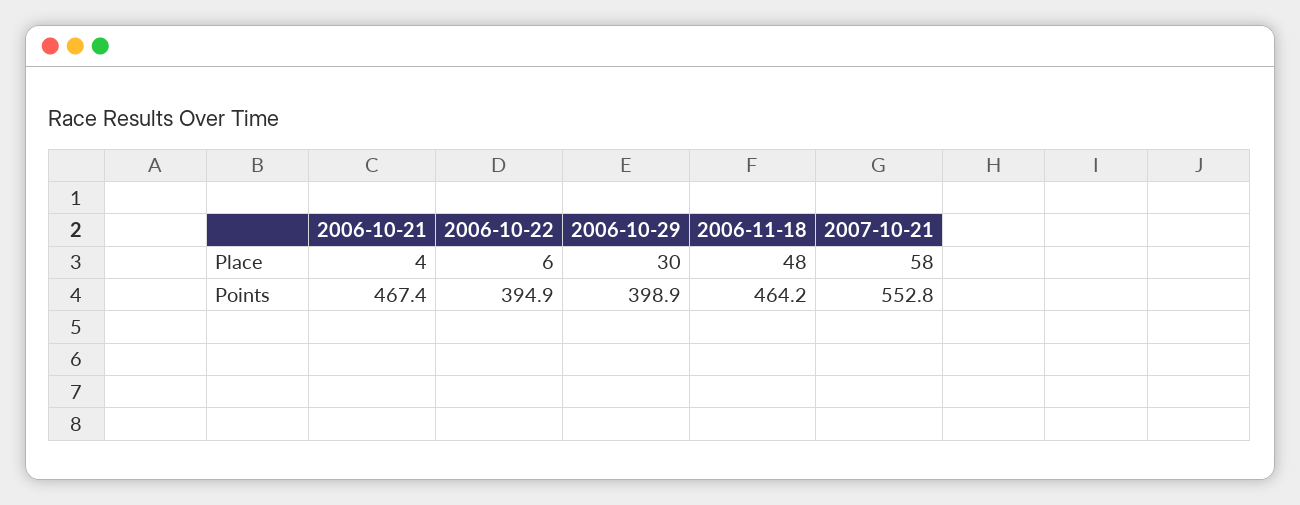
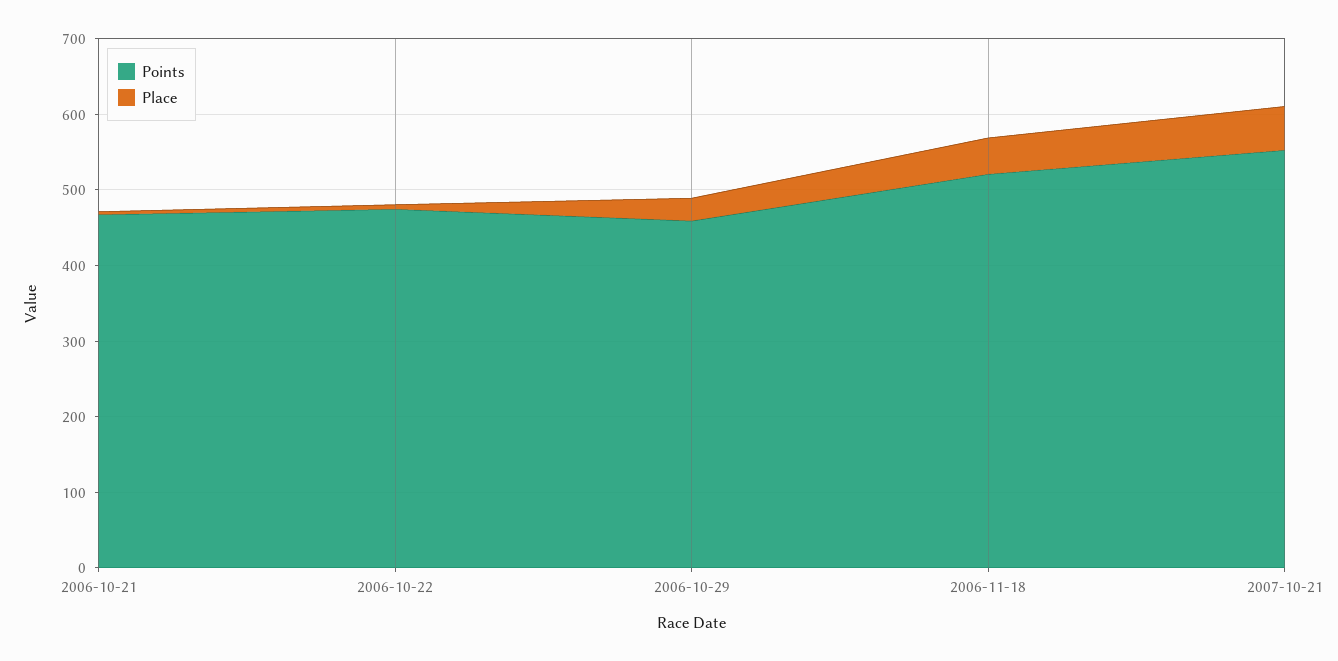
  {
    "Place": {
      "2006-10-21": 4,
      "2006-10-22": 6,
      "2006-10-29": 30,
      "2006-11-18": 48,
      "2007-10-21": 58
    },
    "Points": {
      "2006-10-21": 467.4,
-     "2006-10-22": 394.9,
+     "2006-10-22": 480,
-     "2006-10-29": 398.9,
+     "2006-10-29": 460,
-     "2006-11-18": 464.2,
+     "2006-11-18": 520,
      "2007-10-21": 552.8
    }
  }

